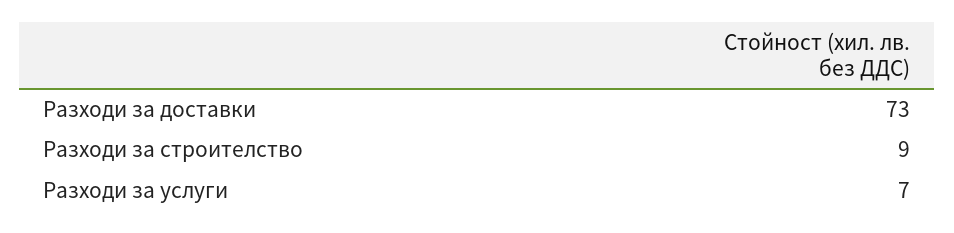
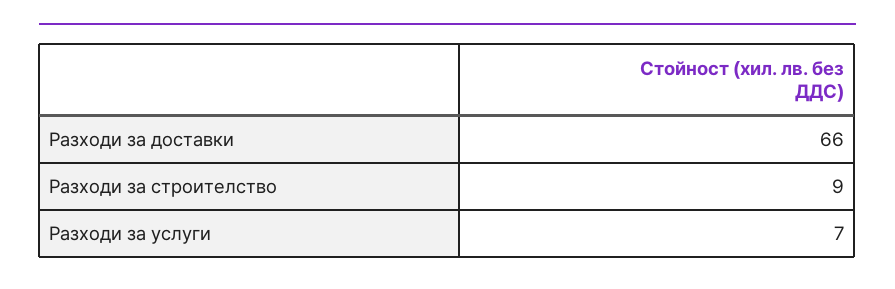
  {
-   "Разходи за доставки": 73,
+   "Разходи за доставки": 66,
    "Разходи за строителство": 9,
    "Разходи за услуги": 7
  }

